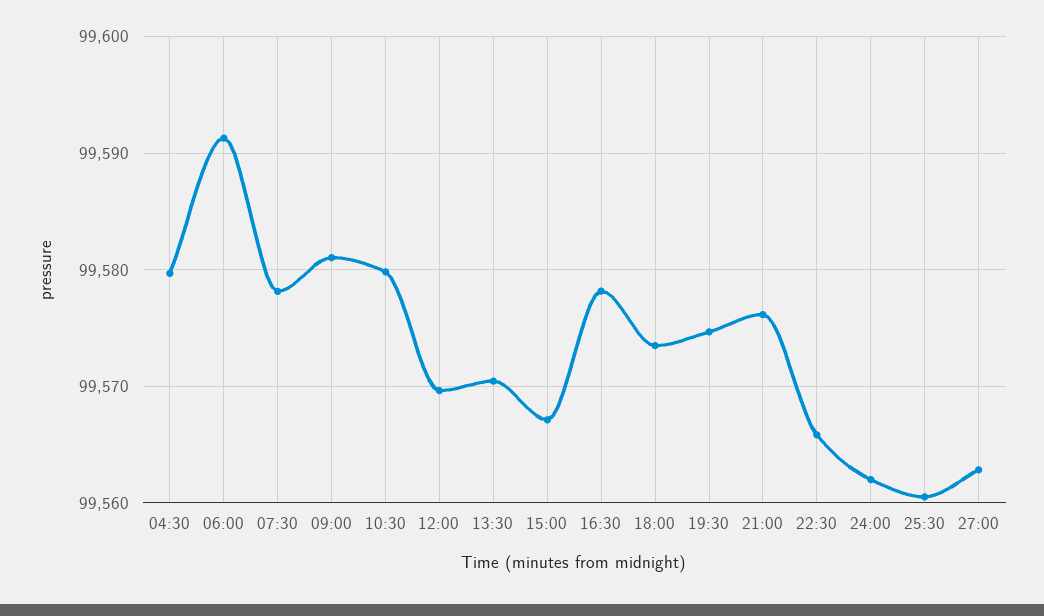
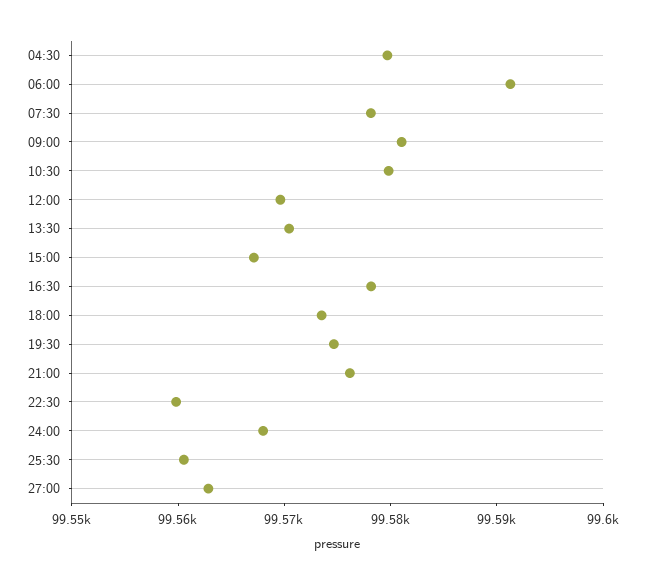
  {
    "04:30": 99580,
    "06:00": 99591,
    "07:30": 99578,
    "09:00": 99581,
    "10:30": 99580,
    "12:00": 99570,
    "13:30": 99570,
    "15:00": 99567,
    "16:30": 99578,
    "18:00": 99574,
    "19:30": 99575,
    "21:00": 99576,
-   "22:30": 99566,
+   "22:30": 99560,
-   "24:00": 99562,
+   "24:00": 99568,
    "25:30": 99561,
    "27:00": 99563
  }

